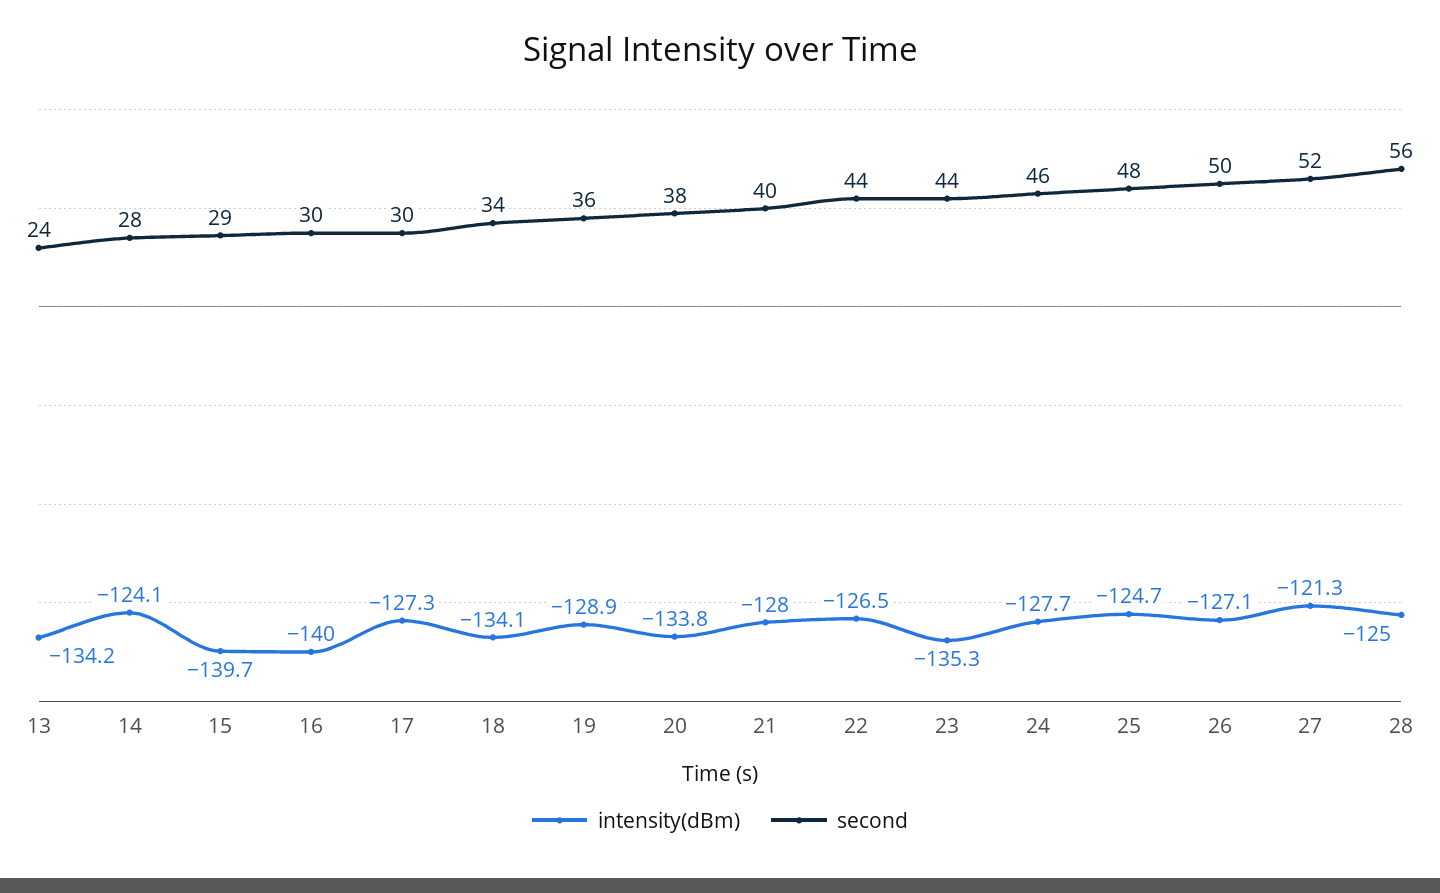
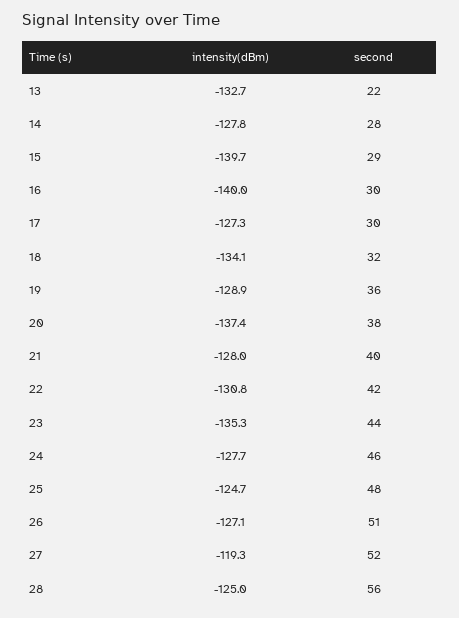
  {
    "intensity(dBm)": {
-     "13": -134.2,
+     "13": -132.7,
-     "14": -124.1,
+     "14": -127.8,
      "15": -139.7,
      "16": -140,
      "17": -127.3,
      "18": -134.1,
      "19": -128.9,
-     "20": -133.8,
+     "20": -137.4,
      "21": -128,
-     "22": -126.5,
+     "22": -130.8,
      "23": -135.3,
      "24": -127.7,
      "25": -124.7,
      "26": -127.1,
-     "27": -121.3,
+     "27": -119.3,
      "28": -125
    },
    "second": {
-     "13": 24,
+     "13": 22,
      "14": 28,
      "15": 29,
      "16": 30,
      "17": 30,
-     "18": 34,
+     "18": 32,
      "19": 36,
      "20": 38,
      "21": 40,
-     "22": 44,
+     "22": 42,
      "23": 44,
      "24": 46,
      "25": 48,
-     "26": 50,
+     "26": 51,
      "27": 52,
      "28": 56
    }
  }

